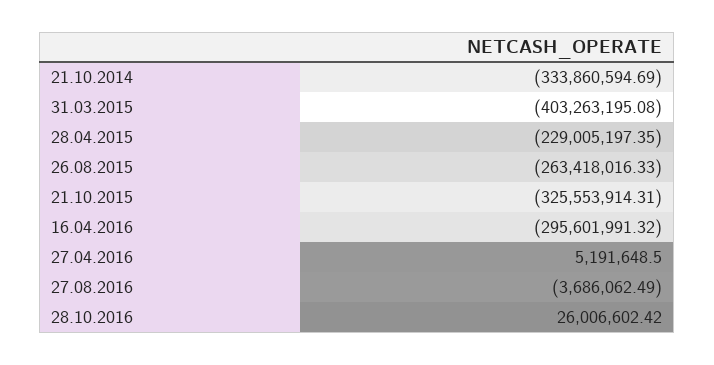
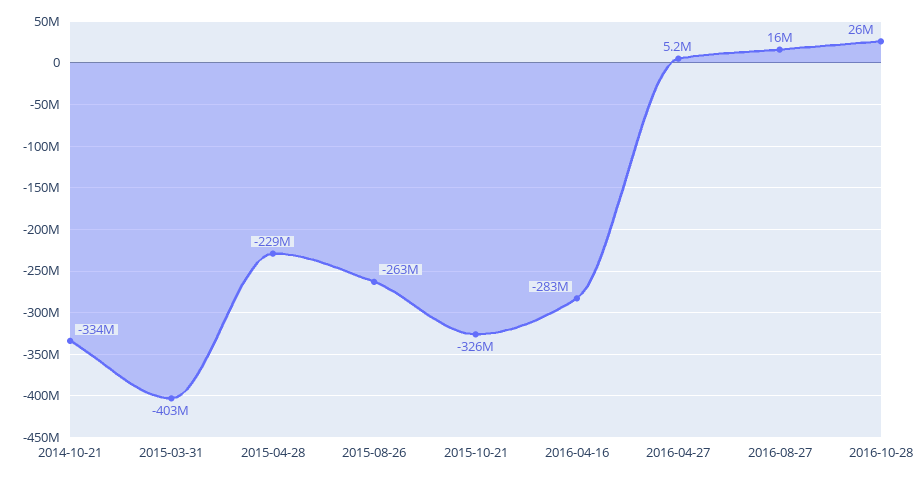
  {
    "21.10.2014": -333860594.69,
    "31.03.2015": -403263195.08,
    "28.04.2015": -229005197.35,
    "26.08.2015": -263418016.33,
    "21.10.2015": -325553914.31,
-   "16.04.2016": -295601991.32,
+   "16.04.2016": -283000000,
    "27.04.2016": 5191648.5,
-   "27.08.2016": -3686062.49,
+   "27.08.2016": 16000000,
    "28.10.2016": 26006602.42
  }

